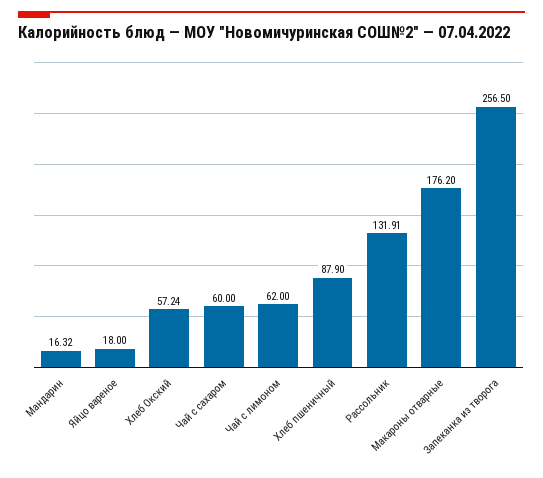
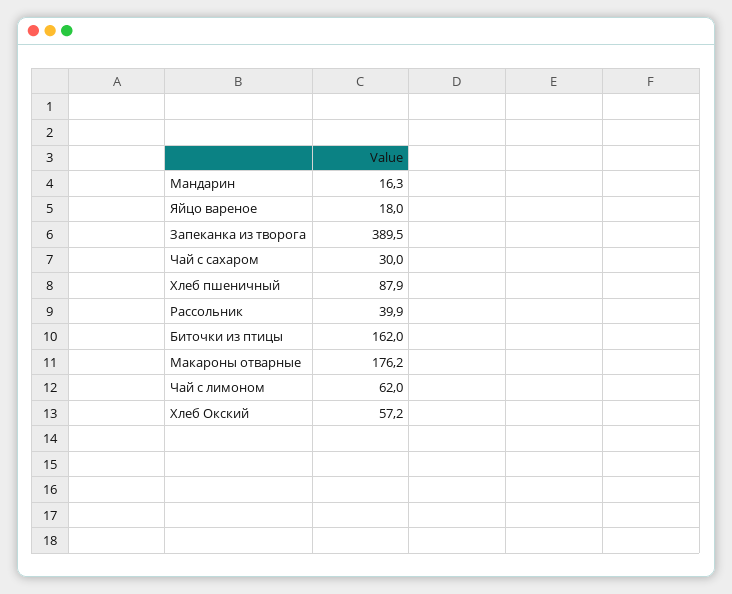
  {
    "Мандарин": 16.32,
    "Яйцо вареное": 18,
    "Хлеб Окский": 57.24,
-   "Чай с сахаром": 60,
+   "Чай с сахаром": 30,
    "Чай с лимоном": 62,
    "Хлеб пшеничный": 87.9,
-   "Рассольник": 131.91,
+   "Рассольник": 39.9,
    "Макароны отварные": 176.2,
-   "Запеканка из творога": 256.5
+   "Запеканка из творога": 389.5,
+   "Биточки из птицы": 162
  }

